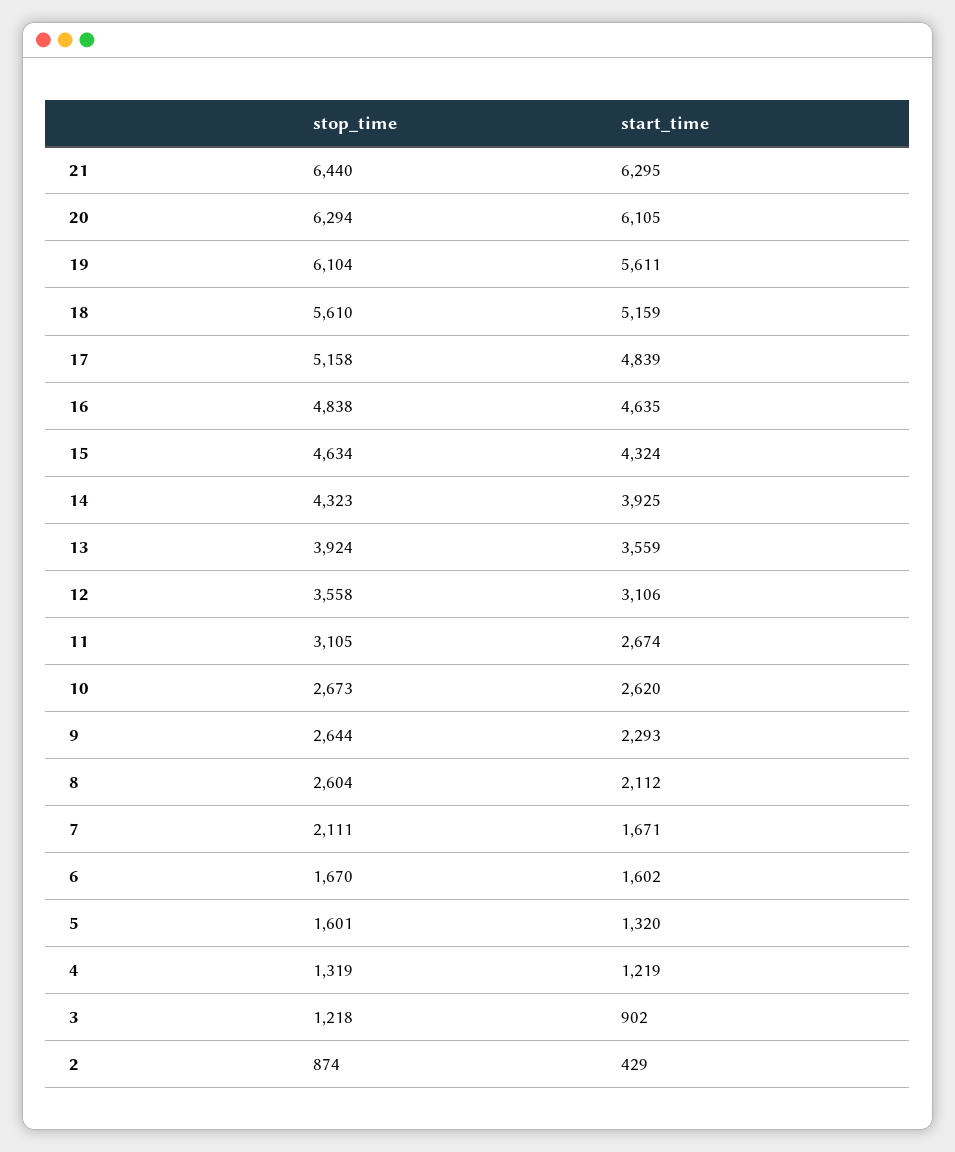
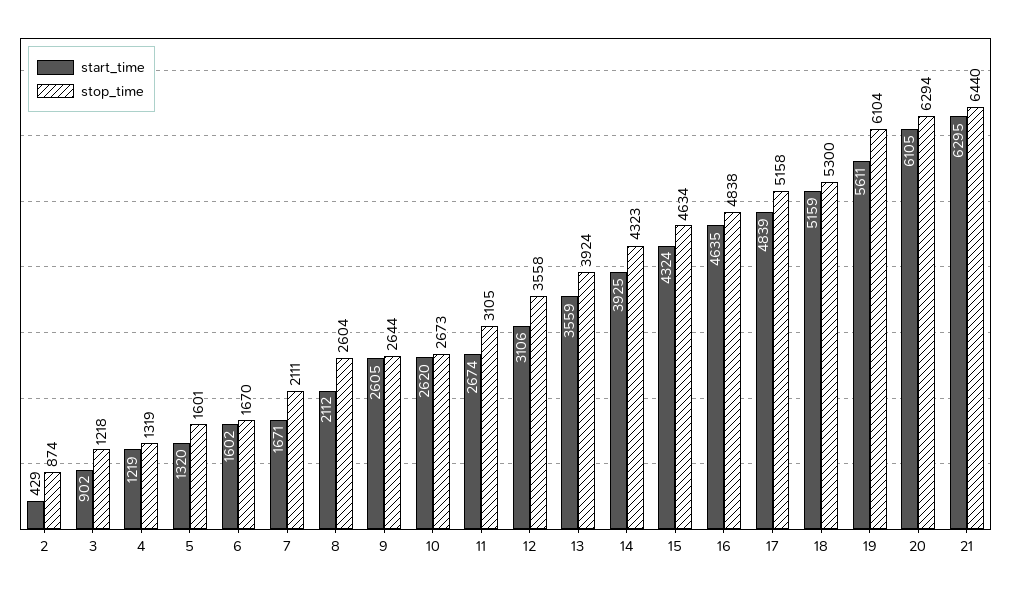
  {
    "stop_time": {
      "21": 6440,
      "20": 6294,
      "19": 6104,
-     "18": 5610,
+     "18": 5300,
      "17": 5158,
      "16": 4838,
      "15": 4634,
      "14": 4323,
      "13": 3924,
      "12": 3558,
      "11": 3105,
      "10": 2673,
      "9": 2644,
      "8": 2604,
      "7": 2111,
      "6": 1670,
      "5": 1601,
      "4": 1319,
      "3": 1218,
      "2": 874
    },
    "start_time": {
      "21": 6295,
      "20": 6105,
      "19": 5611,
      "18": 5159,
      "17": 4839,
      "16": 4635,
      "15": 4324,
      "14": 3925,
      "13": 3559,
      "12": 3106,
      "11": 2674,
      "10": 2620,
-     "9": 2293,
+     "9": 2605,
      "8": 2112,
      "7": 1671,
      "6": 1602,
      "5": 1320,
      "4": 1219,
      "3": 902,
      "2": 429
    }
  }

